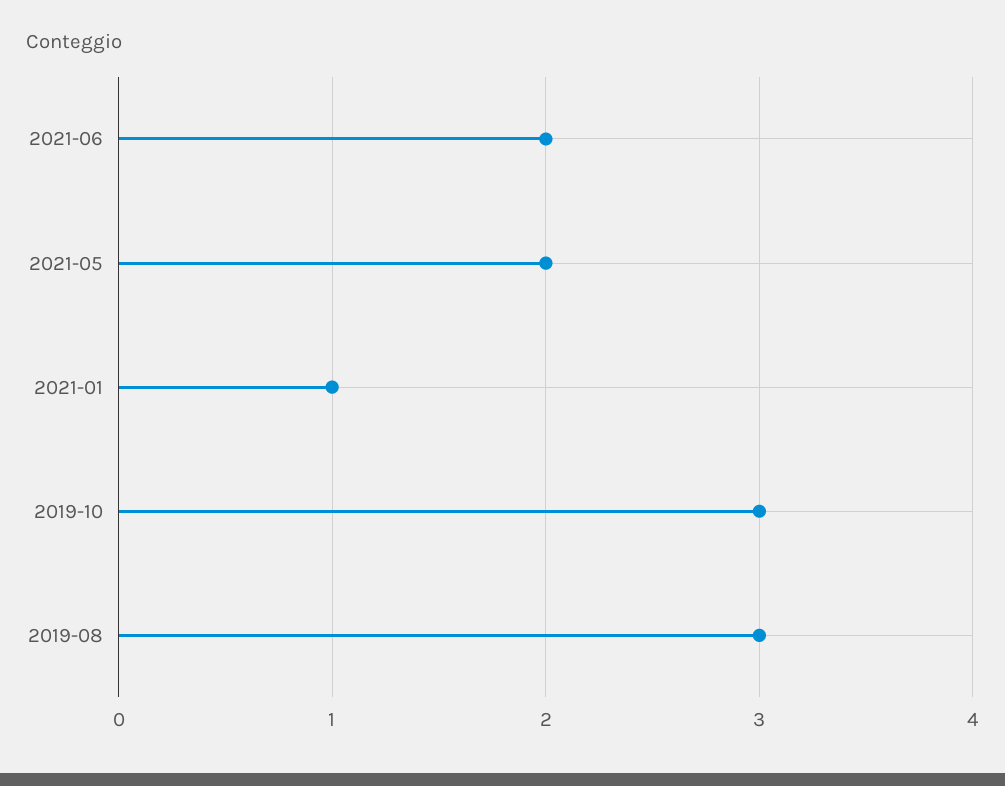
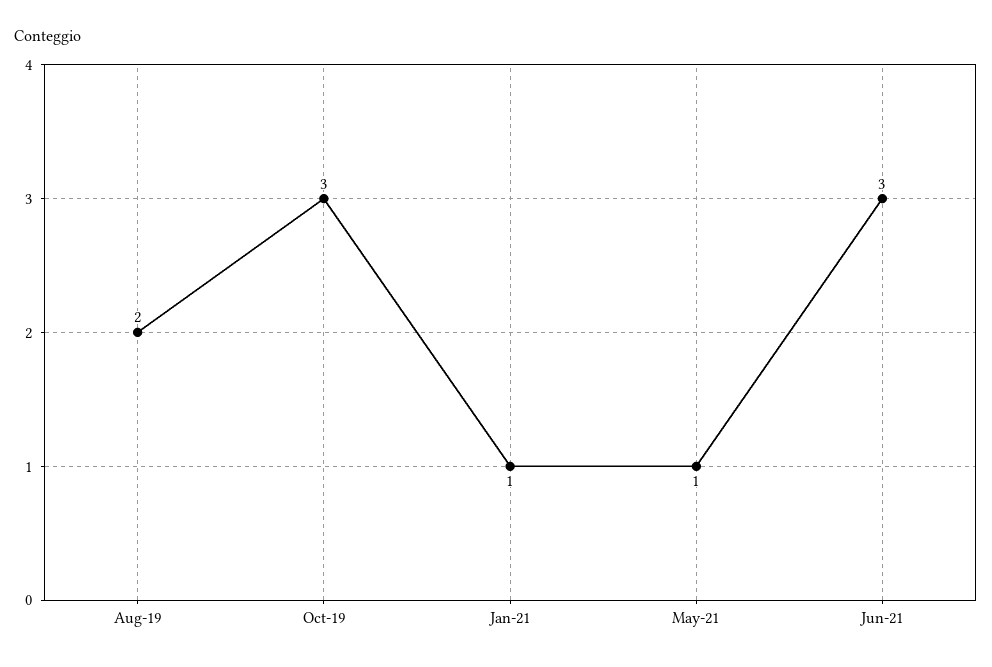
  {
-   "2021-06": 2,
+   "2021-06": 3,
-   "2021-05": 2,
+   "2021-05": 1,
    "2021-01": 1,
    "2019-10": 3,
-   "2019-08": 3
+   "2019-08": 2
  }

